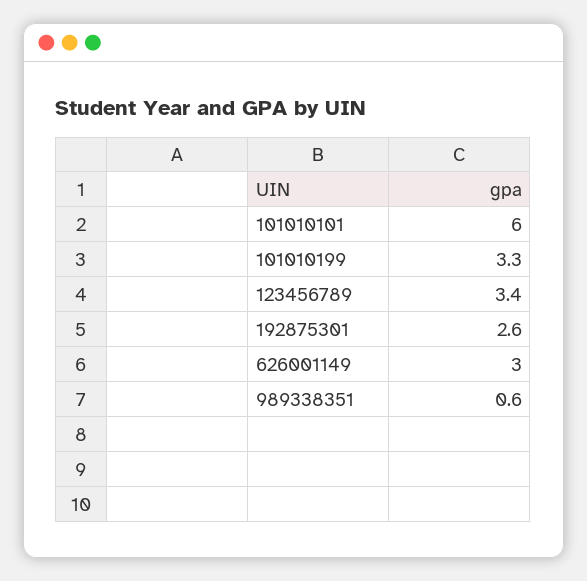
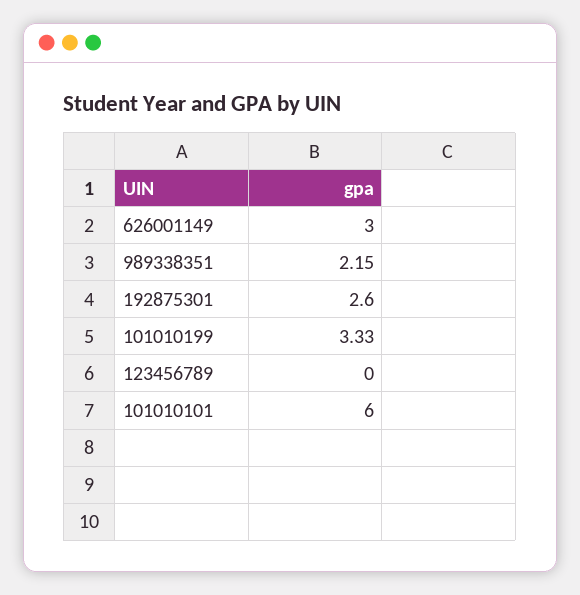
  {
    "101010101": 6,
    "101010199": 3.33,
-   "123456789": 3.4,
+   "123456789": 0,
    "192875301": 2.6,
    "626001149": 3,
-   "989338351": 0.6
+   "989338351": 2.15
  }

